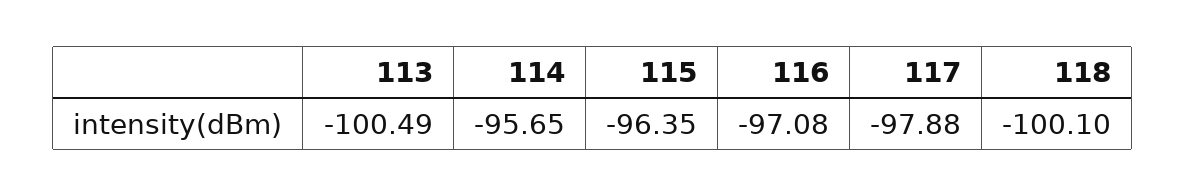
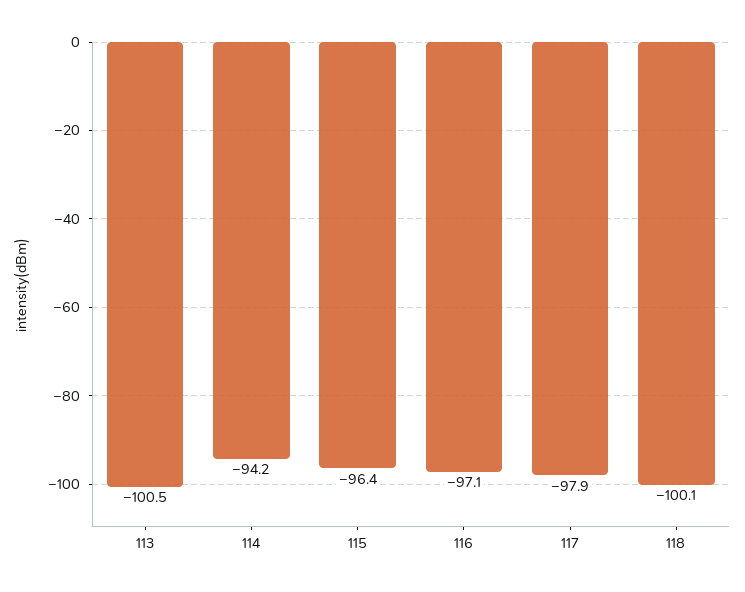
  {
    "113": -100.49,
-   "114": -95.65,
+   "114": -94.2,
    "115": -96.35,
    "116": -97.08,
    "117": -97.88,
    "118": -100.1
  }

